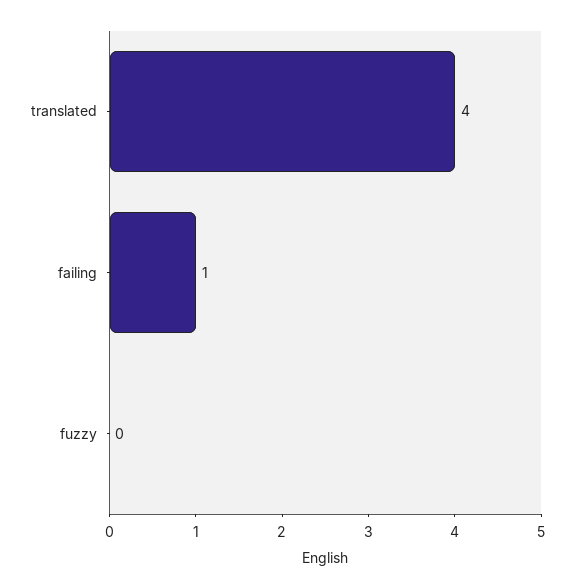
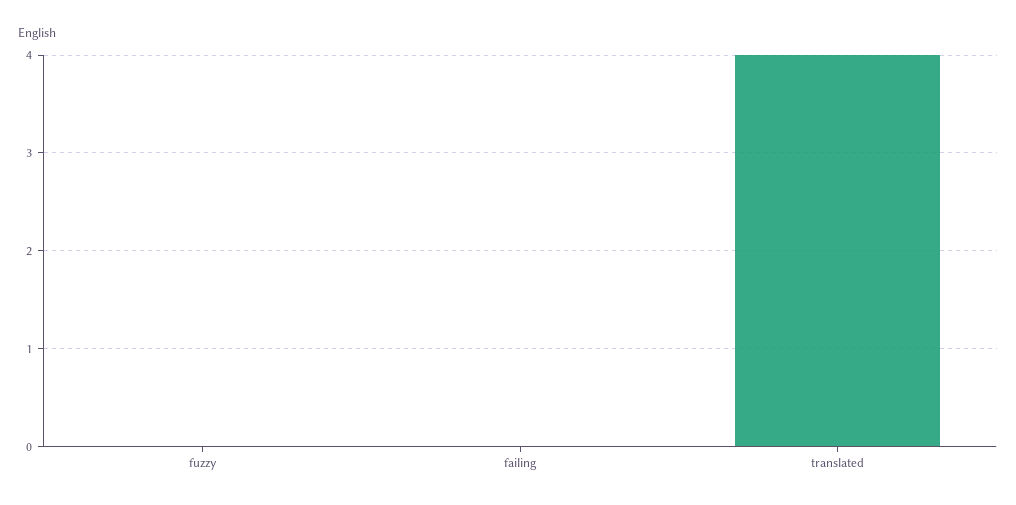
  {
    "translated": 4,
-   "failing": 1,
+   "failing": 0,
    "fuzzy": 0
  }

